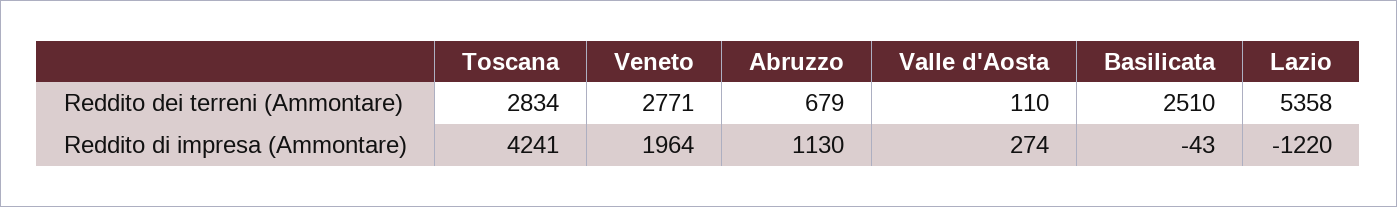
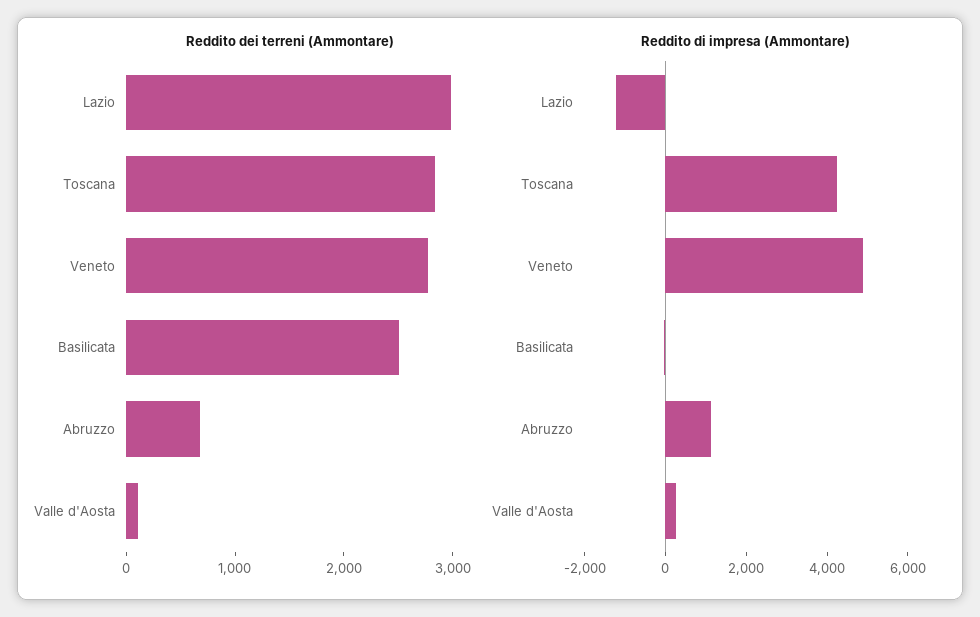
  {
    "Reddito dei terreni (Ammontare)": {
      "Toscana": 2834,
      "Veneto": 2771,
      "Abruzzo": 679,
      "Valle d'Aosta": 110,
      "Basilicata": 2510,
-     "Lazio": 5358
+     "Lazio": 3000
    },
    "Reddito di impresa (Ammontare)": {
      "Toscana": 4241,
-     "Veneto": 1964,
+     "Veneto": 5000,
      "Abruzzo": 1130,
      "Valle d'Aosta": 274,
      "Basilicata": -43,
      "Lazio": -1220
    }
  }

